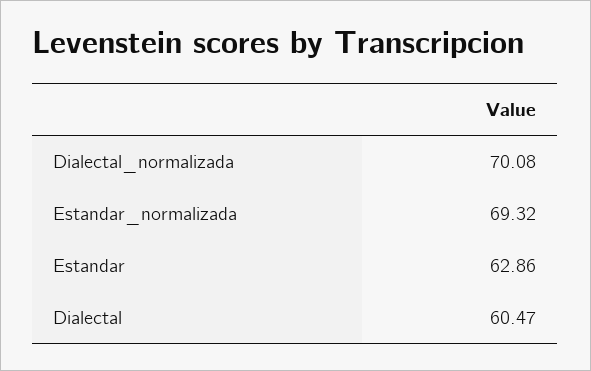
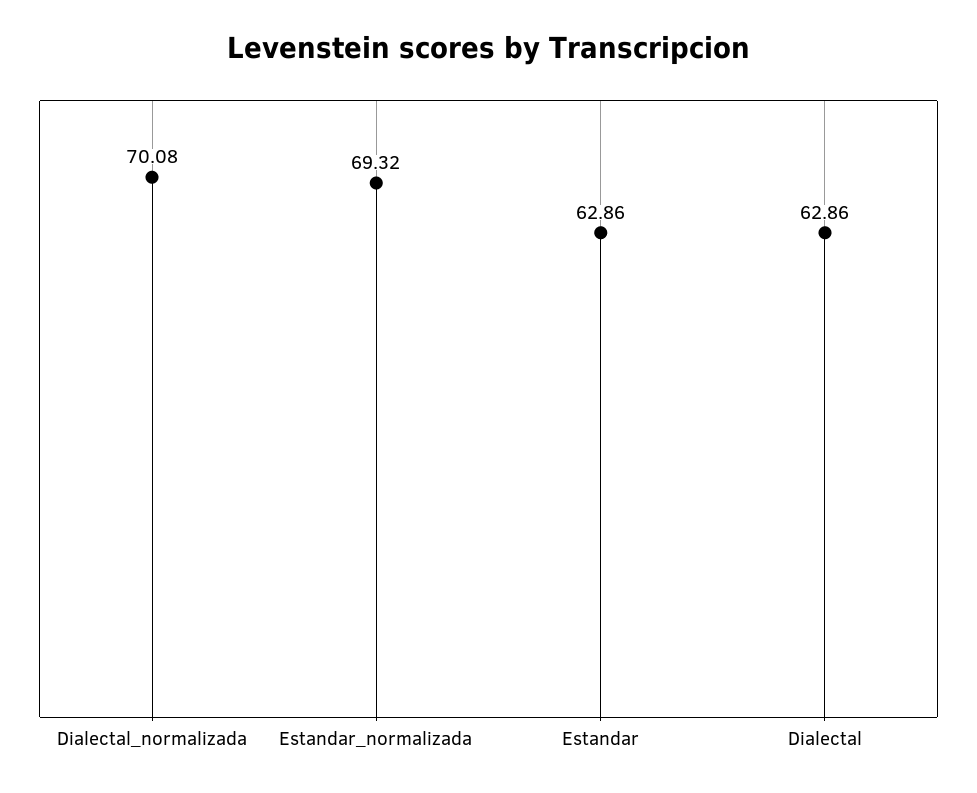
  {
    "Dialectal_normalizada": 70.08,
    "Estandar_normalizada": 69.32,
    "Estandar": 62.86,
-   "Dialectal": 60.47
+   "Dialectal": 62.86
  }

